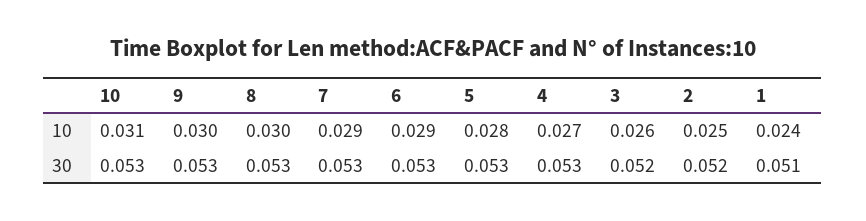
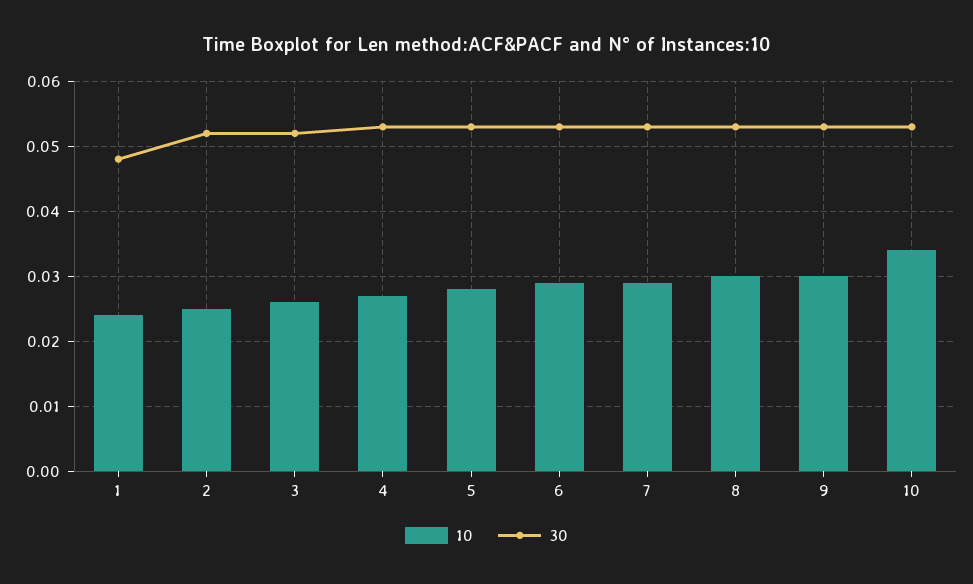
  {
    "10": {
-     "10": 0.031,
+     "10": 0.034,
      "9": 0.03,
      "8": 0.03,
      "7": 0.029,
      "6": 0.029,
      "5": 0.028,
      "4": 0.027,
      "3": 0.026,
      "2": 0.025,
      "1": 0.024
    },
    "30": {
      "10": 0.053,
      "9": 0.053,
      "8": 0.053,
      "7": 0.053,
      "6": 0.053,
      "5": 0.053,
      "4": 0.053,
      "3": 0.052,
      "2": 0.052,
-     "1": 0.051
+     "1": 0.048
    }
  }

